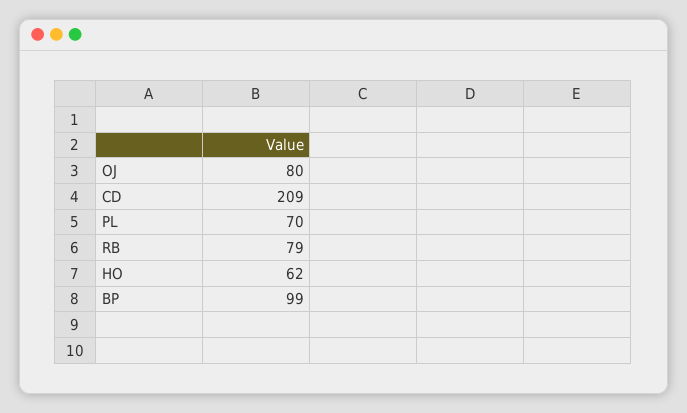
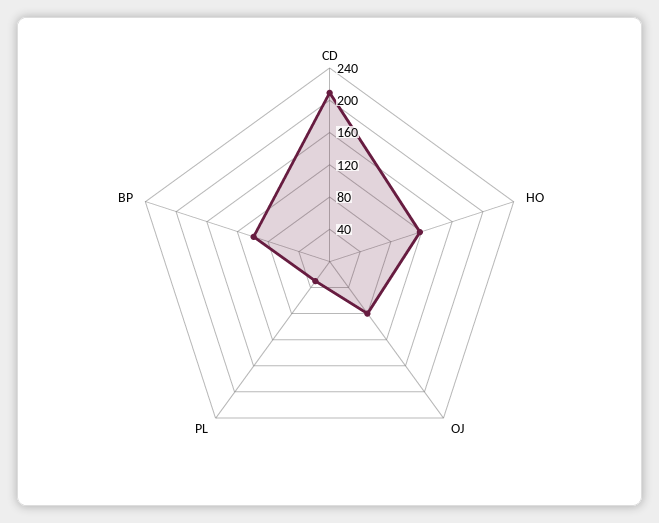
  {
    "OJ": 80,
    "CD": 209,
-   "PL": 70,
+   "PL": 30,
-   "RB": 79,
-   "HO": 62,
+   "HO": 120,
    "BP": 99
  }

